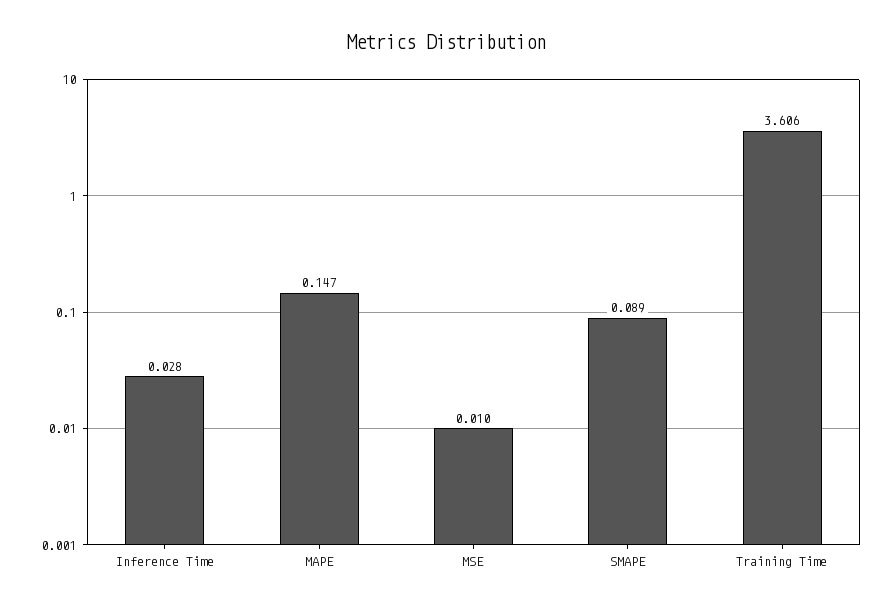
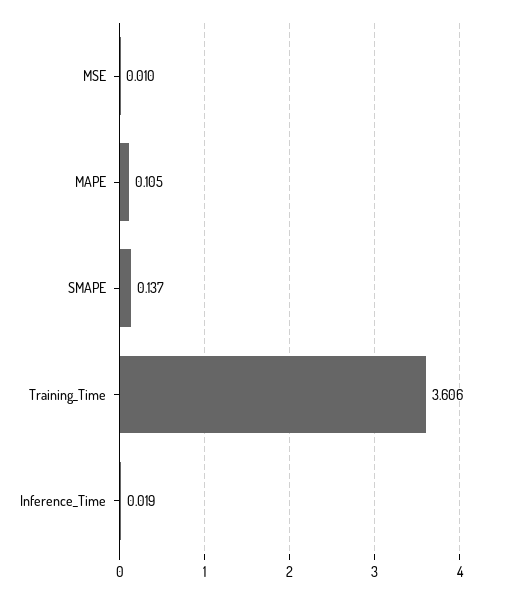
  {
-   "Inference Time": 0.028,
+   "Inference Time": 0.019,
-   "MAPE": 0.147,
+   "MAPE": 0.105,
    "MSE": 0.01,
-   "SMAPE": 0.089,
+   "SMAPE": 0.137,
    "Training Time": 3.606
  }

